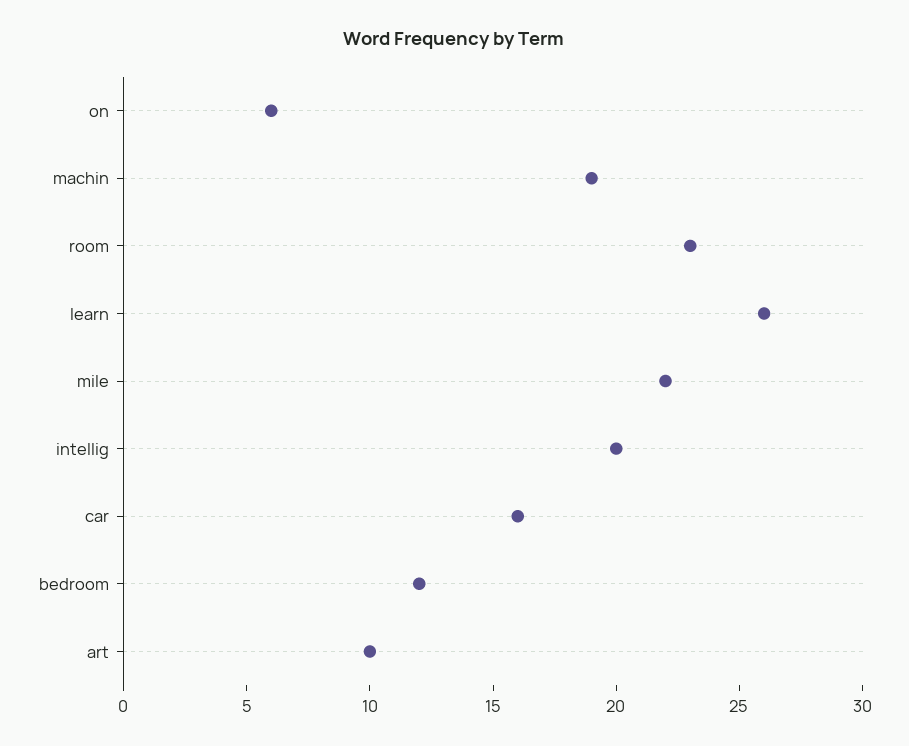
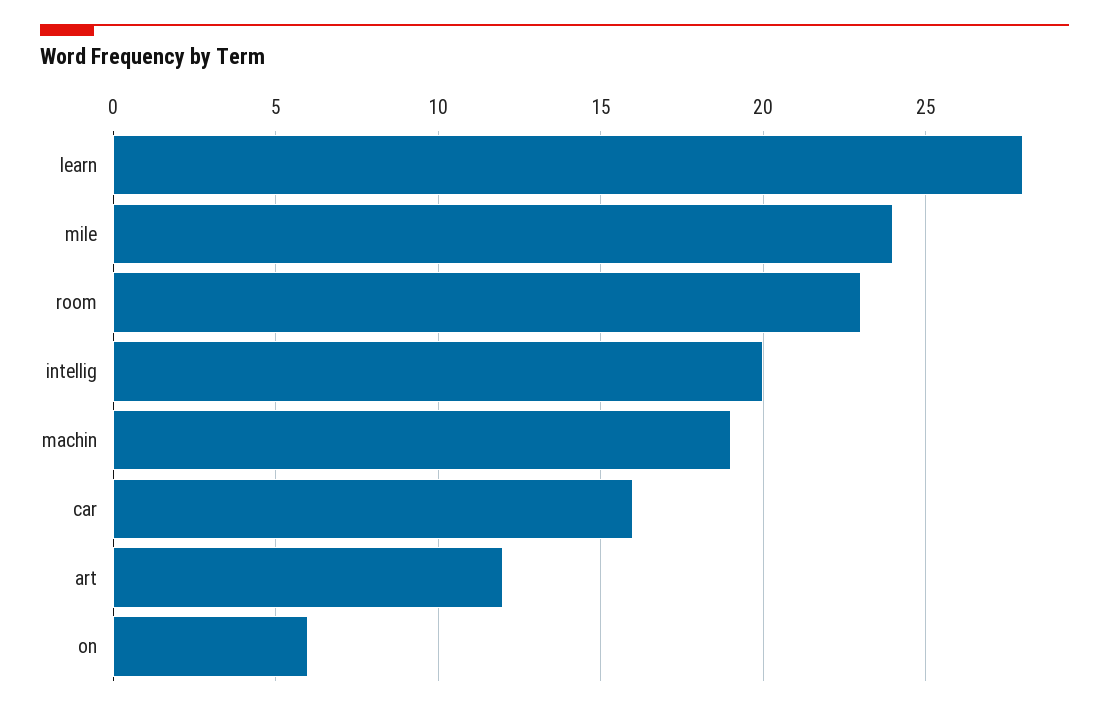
  {
    "on": 6,
    "machin": 19,
    "room": 23,
-   "learn": 26,
+   "learn": 28,
-   "mile": 22,
+   "mile": 24,
    "intellig": 20,
    "car": 16,
-   "bedroom": 12,
-   "art": 10
+   "art": 12
  }

